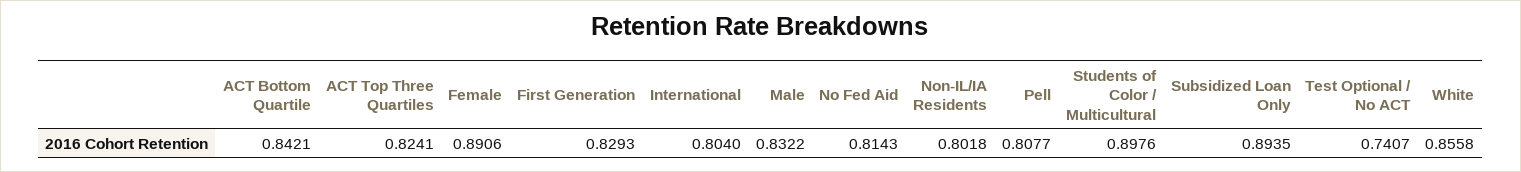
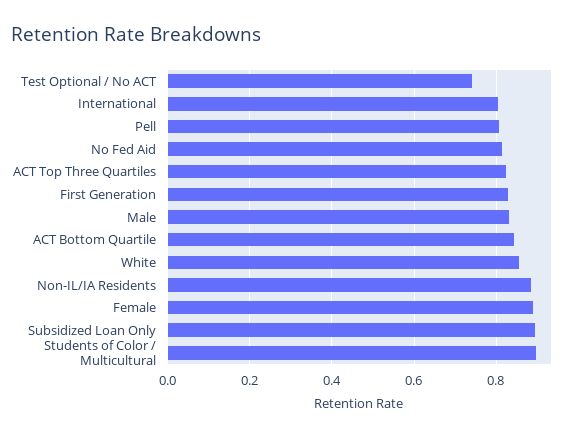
  {
    "ACT Bottom Quartile": 0.8421,
    "ACT Top Three Quartiles": 0.8241,
    "Female": 0.8906,
    "First Generation": 0.8293,
    "International": 0.804,
    "Male": 0.8322,
    "No Fed Aid": 0.8143,
-   "Non-IL/IA Residents": 0.8018,
+   "Non-IL/IA Residents": 0.88,
    "Pell": 0.8077,
    "Students of Color / Multicultural": 0.8976,
    "Subsidized Loan Only": 0.8935,
    "Test Optional / No ACT": 0.7407,
    "White": 0.8558
  }

